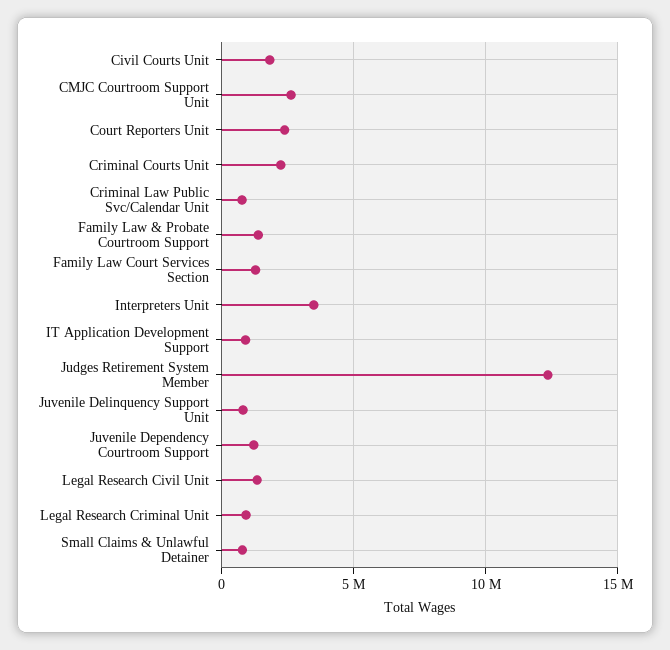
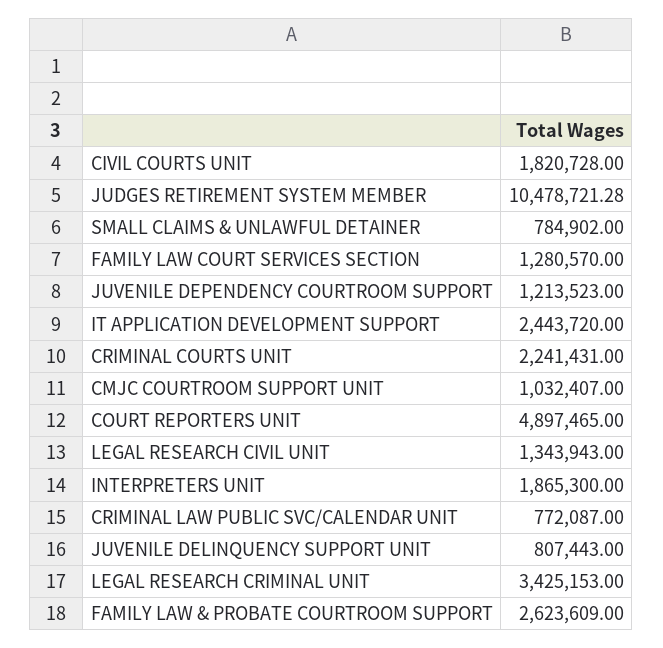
  {
    "Civil Courts Unit": 1820728,
-   "CMJC Courtroom Support Unit": 2500000,
+   "CMJC Courtroom Support Unit": 1032407,
-   "Court Reporters Unit": 2500000,
+   "Court Reporters Unit": 4897465,
    "Criminal Courts Unit": 2241431,
    "Criminal Law Public Svc/Calendar Unit": 772087,
-   "Family Law & Probate Courtroom Support": 1500000,
+   "Family Law & Probate Courtroom Support": 2623609,
    "Family Law Court Services Section": 1280570,
-   "Interpreters Unit": 3500000,
+   "Interpreters Unit": 1865300,
-   "IT Application Development Support": 1000000,
+   "IT Application Development Support": 2443720,
-   "Judges Retirement System Member": 12500000,
+   "Judges Retirement System Member": 10478721.28,
    "Juvenile Delinquency Support Unit": 807443,
    "Juvenile Dependency Courtroom Support": 1213523,
    "Legal Research Civil Unit": 1343943,
-   "Legal Research Criminal Unit": 1000000,
+   "Legal Research Criminal Unit": 3425153,
    "Small Claims & Unlawful Detainer": 784902
  }

